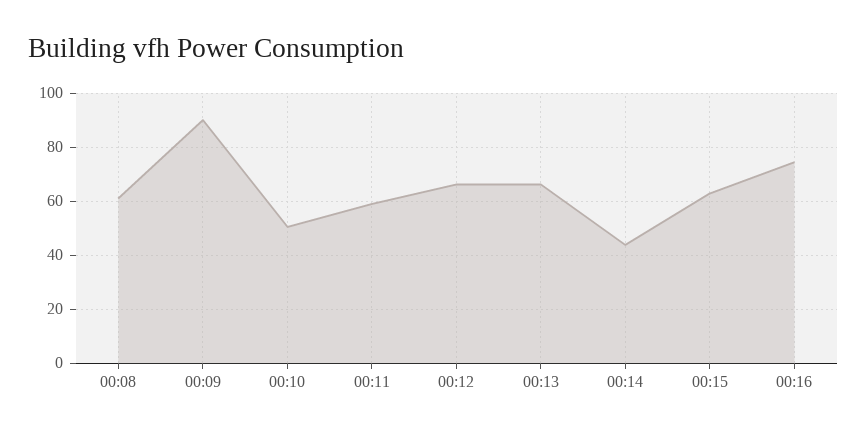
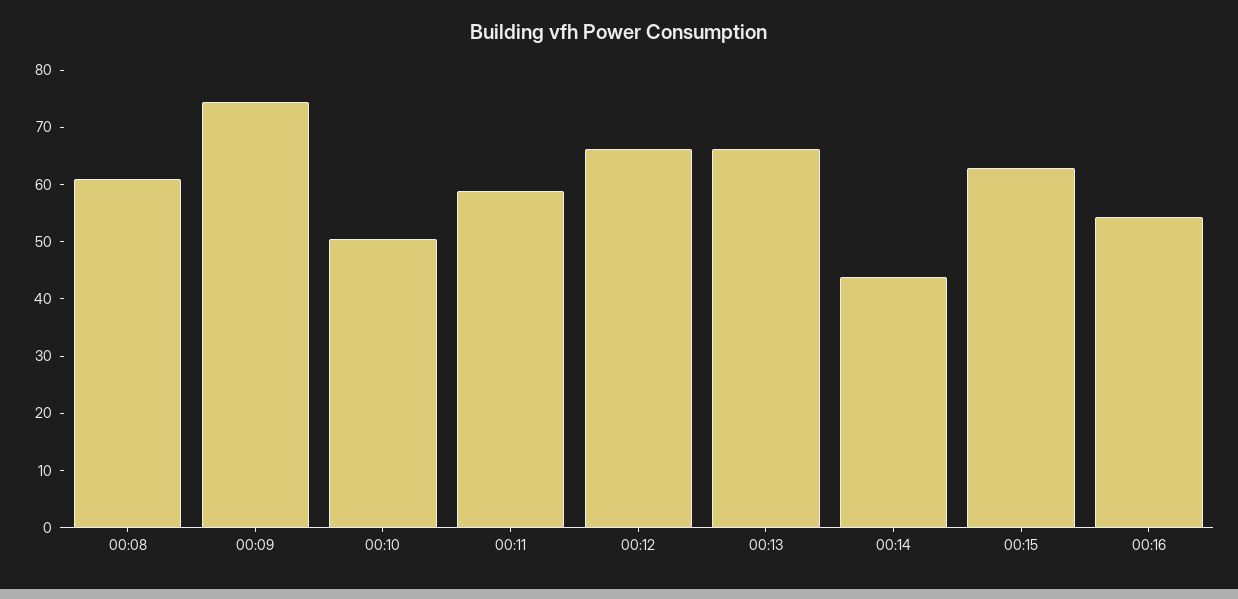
  {
    "00:08": 62,
-   "00:09": 90,
+   "00:09": 74,
    "00:10": 50,
    "00:11": 58,
    "00:12": 66,
    "00:13": 66,
    "00:14": 44,
    "00:15": 62,
-   "00:16": 75
+   "00:16": 54
  }

